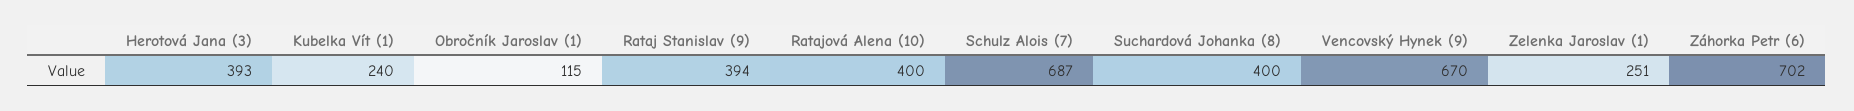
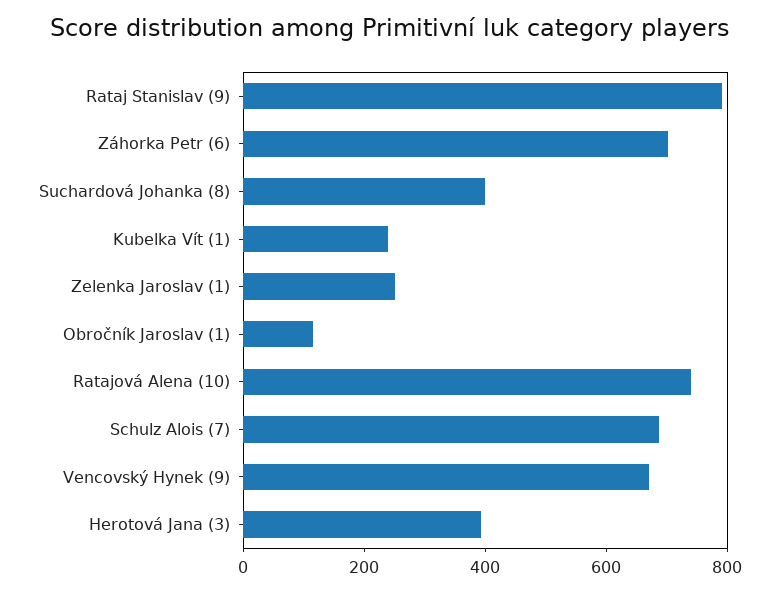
  {
    "Herotová Jana (3)": 393,
    "Kubelka Vít (1)": 240,
    "Obročník Jaroslav (1)": 115,
-   "Rataj Stanislav (9)": 394,
+   "Rataj Stanislav (9)": 800,
-   "Ratajová Alena (10)": 400,
+   "Ratajová Alena (10)": 750,
    "Schulz Alois (7)": 687,
    "Suchardová Johanka (8)": 400,
    "Vencovský Hynek (9)": 670,
    "Zelenka Jaroslav (1)": 251,
    "Záhorka Petr (6)": 702
  }

